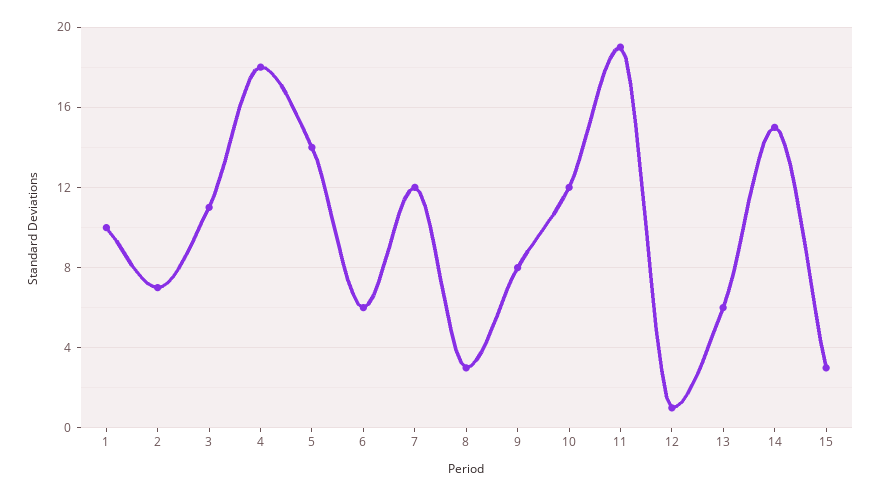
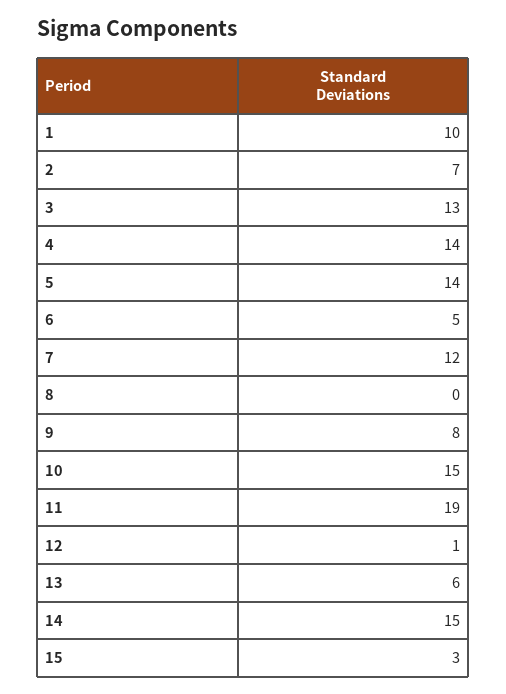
  {
    "1": 10,
    "2": 7,
-   "3": 11,
+   "3": 13,
-   "4": 18,
+   "4": 14,
    "5": 14,
-   "6": 6,
+   "6": 5,
    "7": 12,
-   "8": 3,
+   "8": 0,
    "9": 8,
-   "10": 12,
+   "10": 15,
    "11": 19,
    "12": 1,
    "13": 6,
    "14": 15,
    "15": 3
  }

